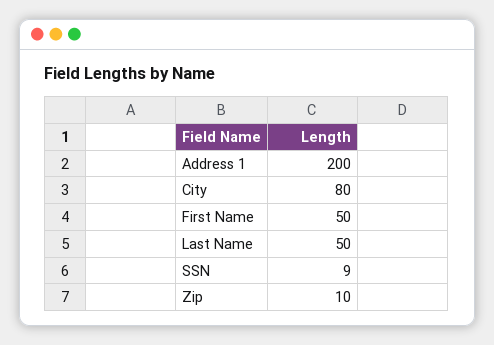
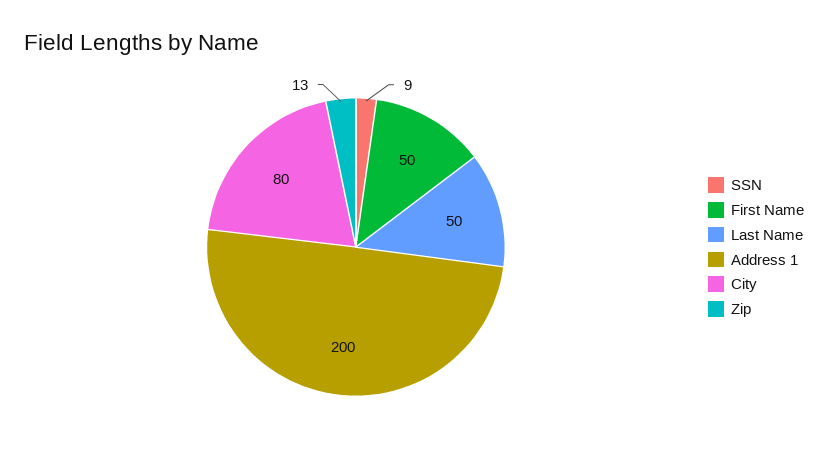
  {
    "Address 1": 200,
    "City": 80,
    "First Name": 50,
    "Last Name": 50,
    "SSN": 9,
-   "Zip": 10
+   "Zip": 13
  }

